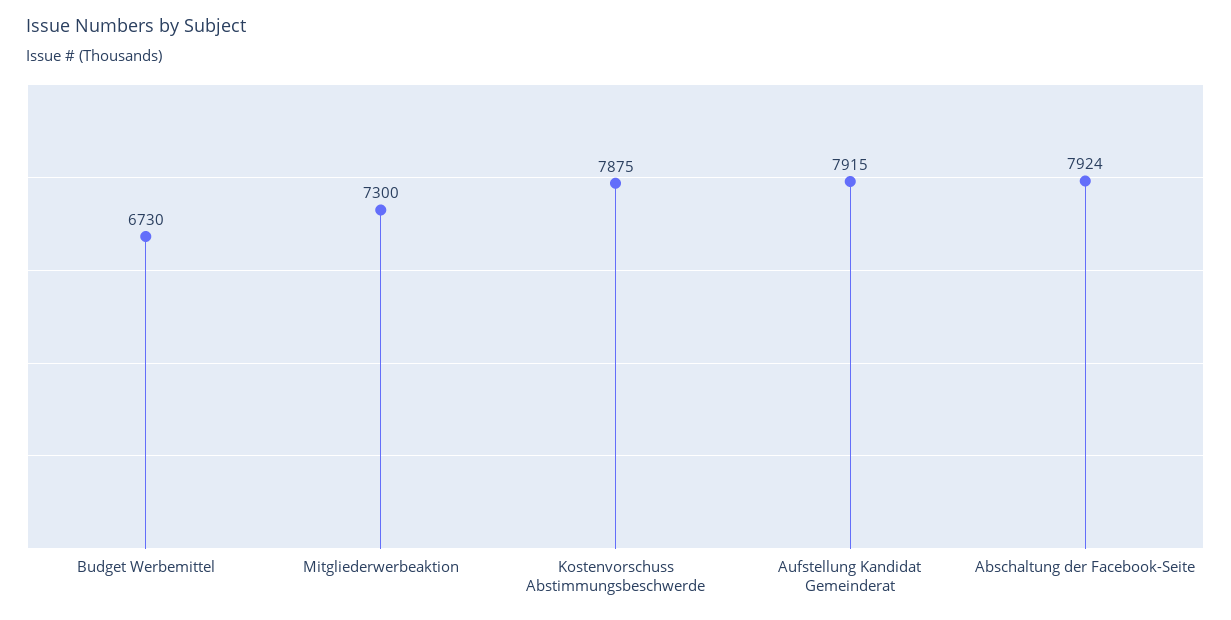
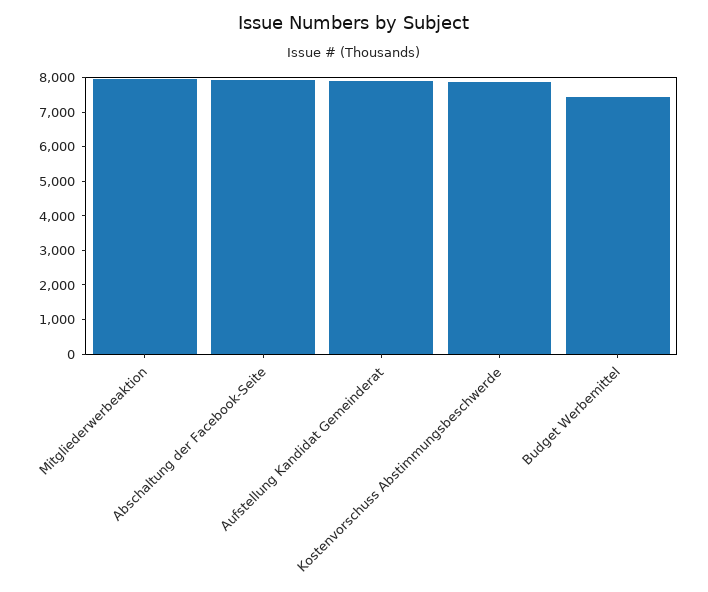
  {
-   "Budget Werbemittel": 6730,
+   "Budget Werbemittel": 7500,
-   "Mitgliederwerbeaktion": 7300,
+   "Mitgliederwerbeaktion": 8000,
    "Kostenvorschuss Abstimmungsbeschwerde": 7875,
    "Aufstellung Kandidat Gemeinderat": 7915,
    "Abschaltung der Facebook-Seite": 7924
  }

